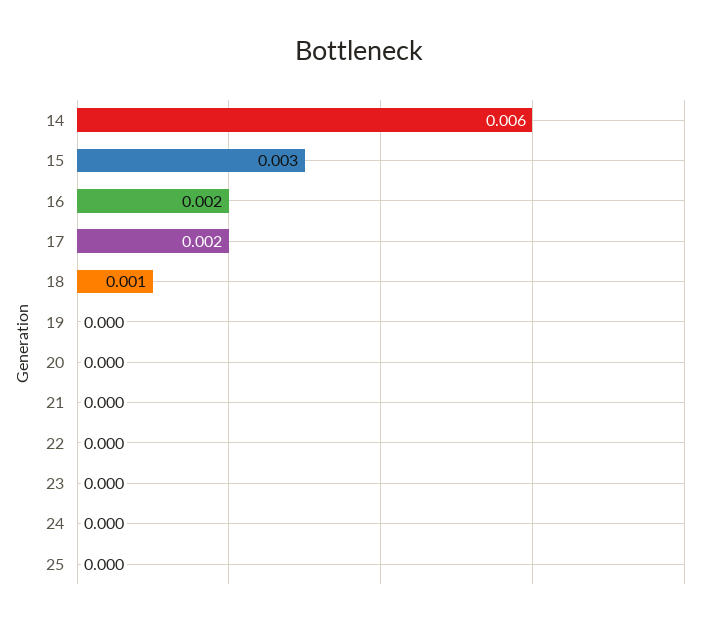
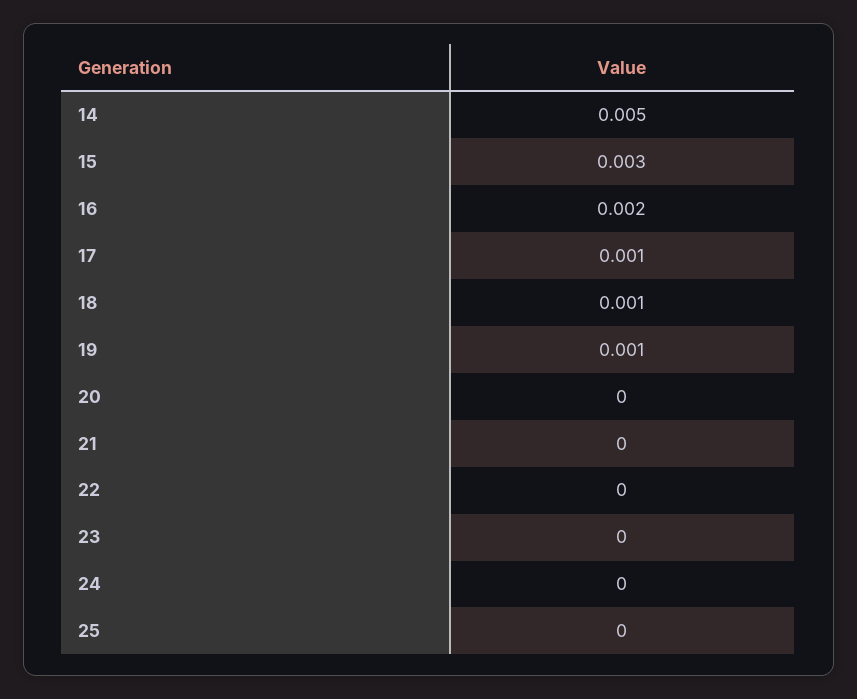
  {
-   "14": 0.006,
+   "14": 0.005,
    "15": 0.003,
    "16": 0.002,
-   "17": 0.002,
+   "17": 0.001,
    "18": 0.001,
-   "19": 0,
+   "19": 0.001,
    "20": 0,
    "21": 0,
    "22": 0,
    "23": 0,
    "24": 0,
    "25": 0
  }

